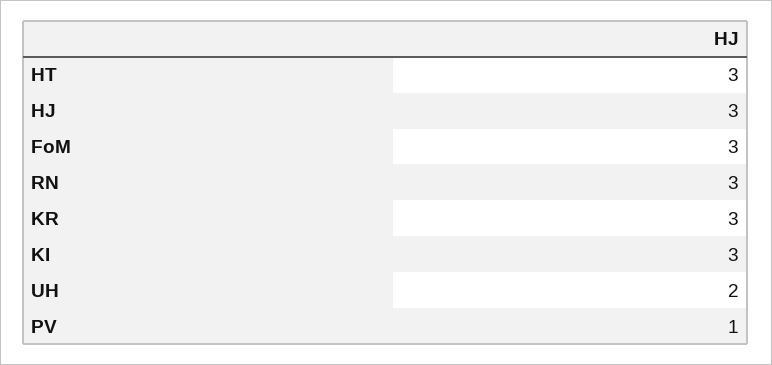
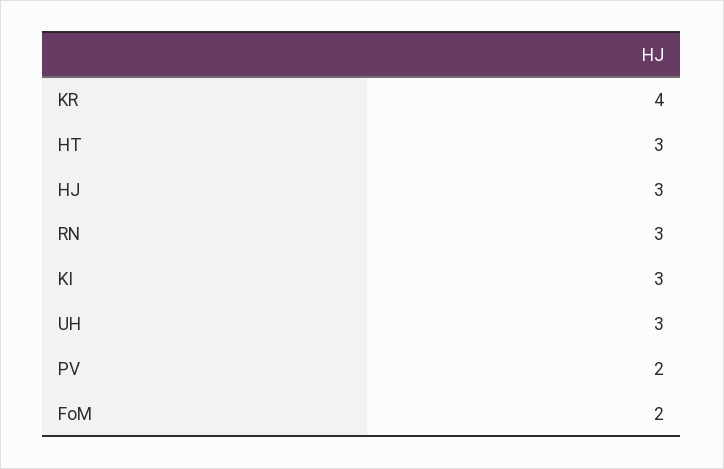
  {
    "HT": 3,
    "HJ": 3,
-   "FoM": 3,
+   "FoM": 2,
    "RN": 3,
-   "KR": 3,
+   "KR": 4,
    "KI": 3,
-   "UH": 2,
+   "UH": 3,
-   "PV": 1
+   "PV": 2
  }

